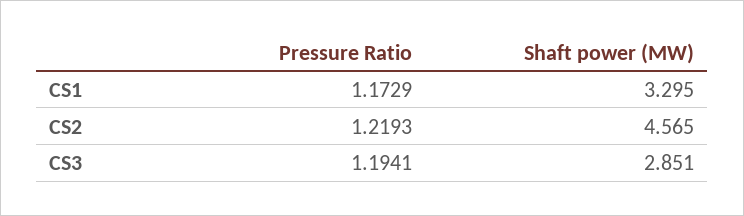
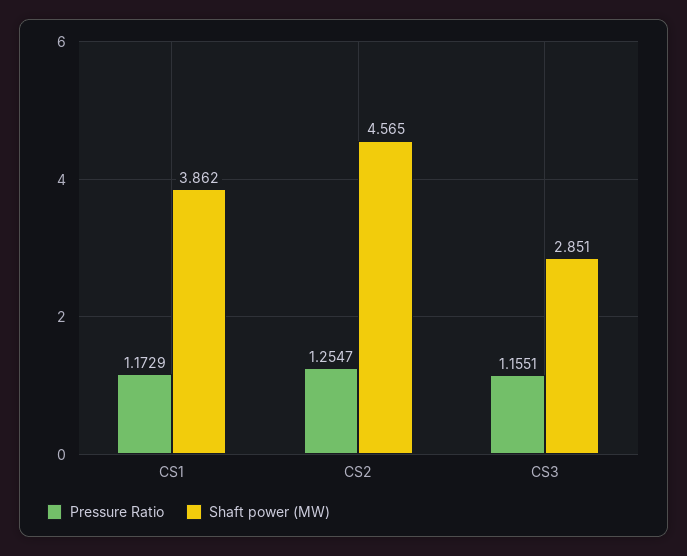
  {
    "Pressure Ratio": {
      "CS1": 1.1729,
-     "CS2": 1.2193,
+     "CS2": 1.2547,
-     "CS3": 1.1941
+     "CS3": 1.1551
    },
    "Shaft power (MW)": {
-     "CS1": 3.295,
+     "CS1": 3.862,
      "CS2": 4.565,
      "CS3": 2.851
    }
  }

